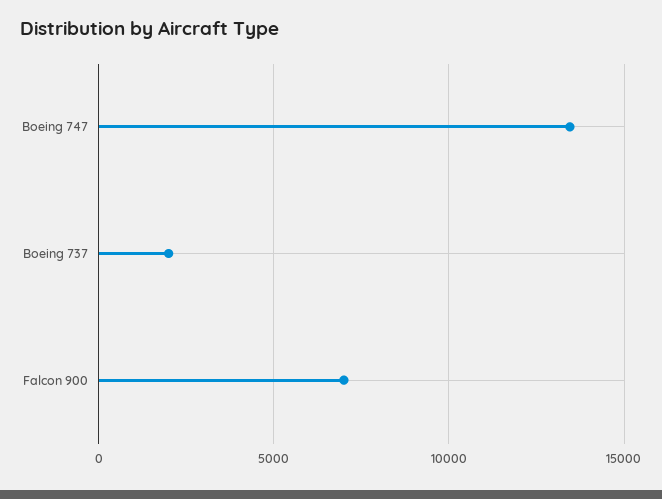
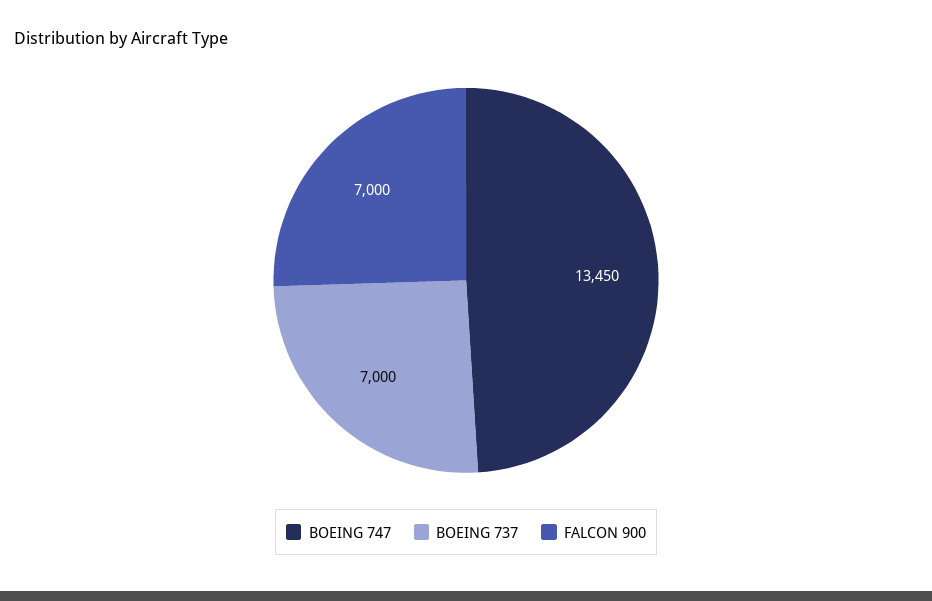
  {
    "Boeing 747": 13450,
-   "Boeing 737": 2000,
+   "Boeing 737": 7000,
    "Falcon 900": 7000
  }

